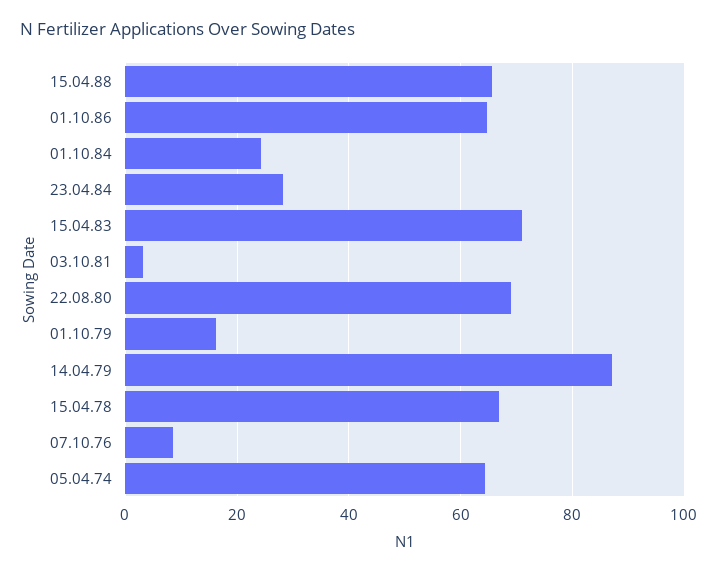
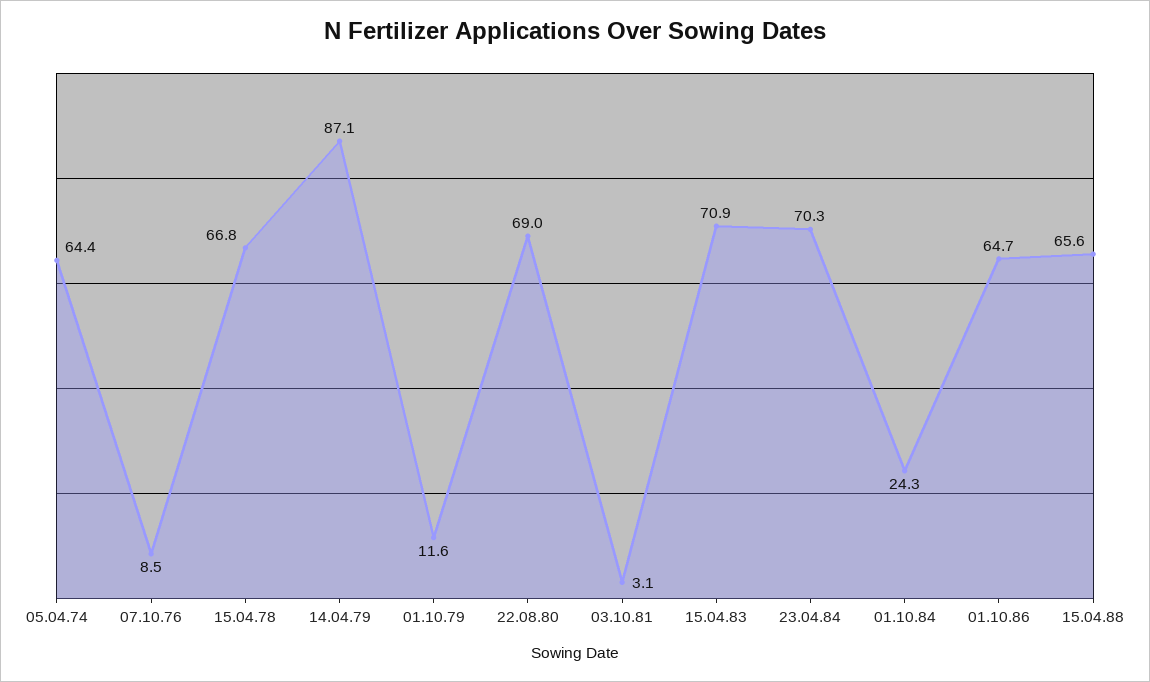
  {
    "15.04.88": 65.6,
    "01.10.86": 64.7,
    "01.10.84": 24.3,
-   "23.04.84": 28,
+   "23.04.84": 70.3,
    "15.04.83": 70.9,
    "03.10.81": 3.1,
    "22.08.80": 69,
-   "01.10.79": 16,
+   "01.10.79": 11.6,
    "14.04.79": 87.1,
    "15.04.78": 66.8,
    "07.10.76": 8.5,
    "05.04.74": 64.4
  }

